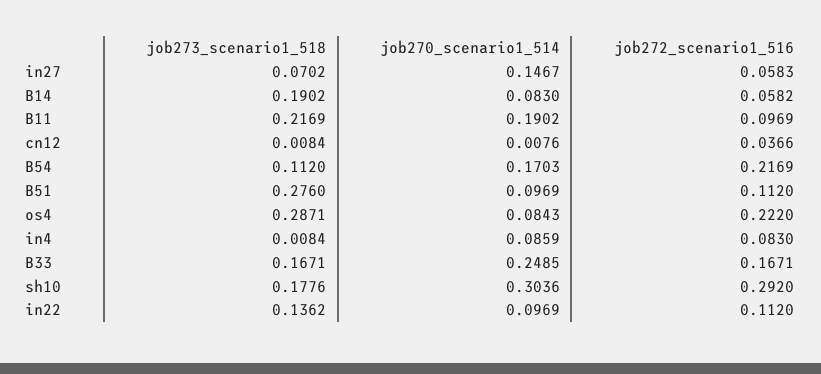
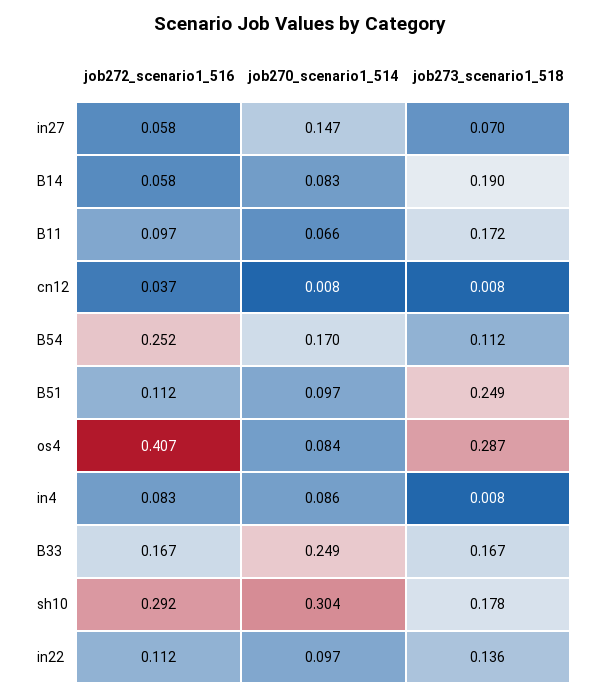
  {
    "job273_scenario1_518": {
      "in27": 0.0702,
      "B14": 0.1902,
-     "B11": 0.2169,
+     "B11": 0.172,
      "cn12": 0.0084,
      "B54": 0.112,
-     "B51": 0.276,
+     "B51": 0.249,
      "os4": 0.2871,
      "in4": 0.0084,
      "B33": 0.1671,
      "sh10": 0.1776,
      "in22": 0.1362
    },
    "job270_scenario1_514": {
      "in27": 0.1467,
      "B14": 0.083,
-     "B11": 0.1902,
+     "B11": 0.066,
      "cn12": 0.0076,
      "B54": 0.1703,
      "B51": 0.0969,
      "os4": 0.0843,
      "in4": 0.0859,
      "B33": 0.2485,
      "sh10": 0.3036,
      "in22": 0.0969
    },
    "job272_scenario1_516": {
      "in27": 0.0583,
      "B14": 0.0582,
      "B11": 0.0969,
      "cn12": 0.0366,
-     "B54": 0.2169,
+     "B54": 0.252,
      "B51": 0.112,
-     "os4": 0.222,
+     "os4": 0.407,
      "in4": 0.083,
      "B33": 0.1671,
      "sh10": 0.292,
      "in22": 0.112
    }
  }

